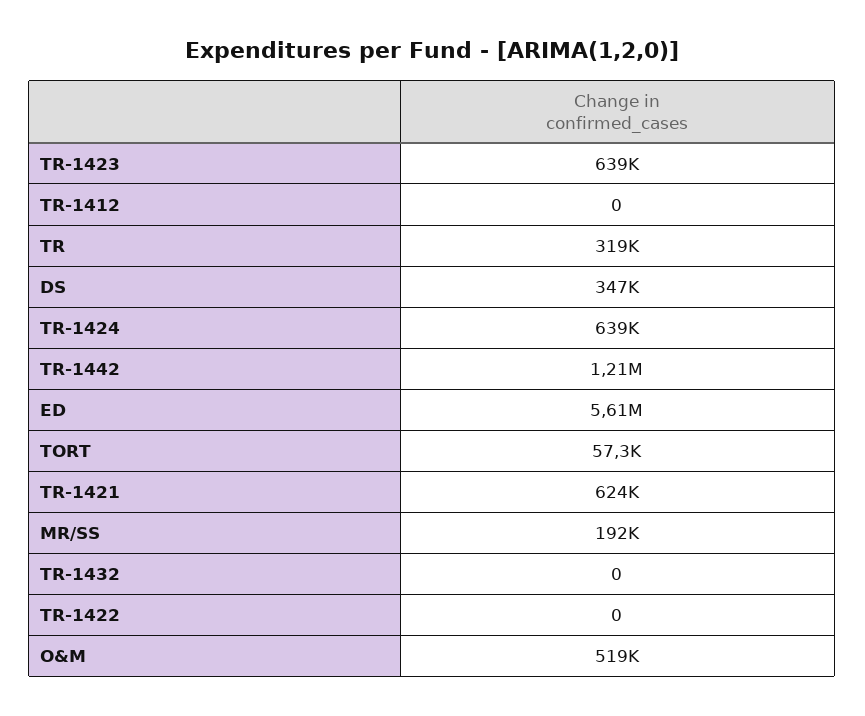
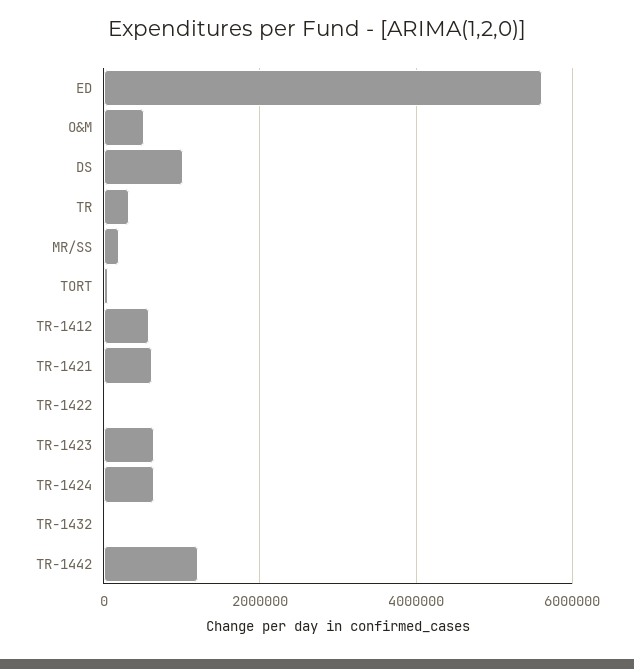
  {
    "TR-1423": 639000,
-   "TR-1412": 0,
+   "TR-1412": 600000,
    "TR": 319000,
-   "DS": 347000,
+   "DS": 1000000,
    "TR-1424": 639000,
    "TR-1442": 1210000,
    "ED": 5610000,
    "TORT": 57300,
    "TR-1421": 624000,
    "MR/SS": 192000,
    "TR-1432": 0,
    "TR-1422": 0,
    "O&M": 519000
  }

